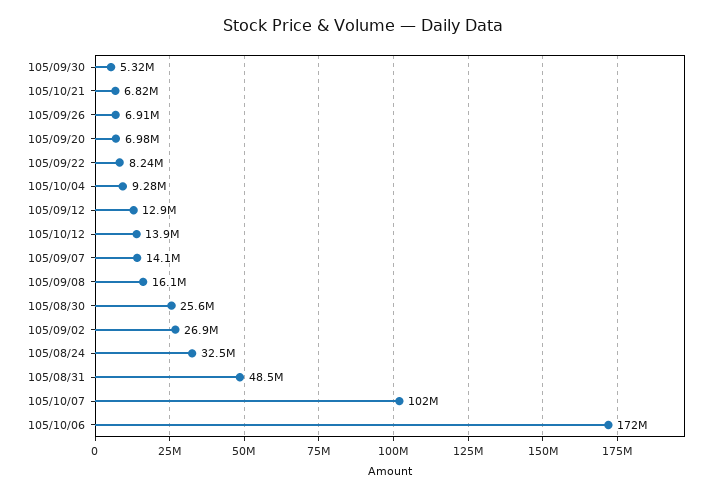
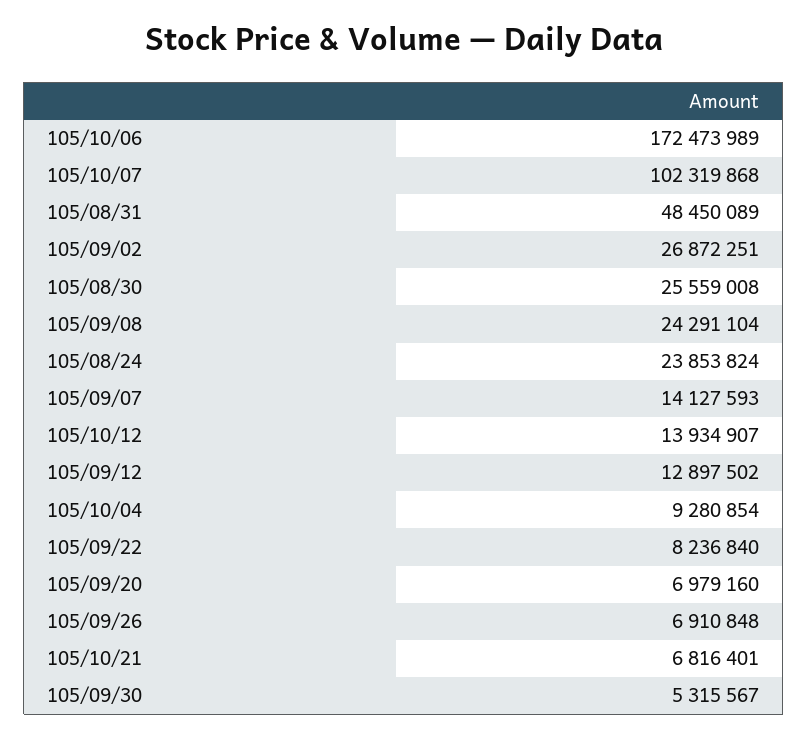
  {
    "105/09/30": 5315567,
    "105/10/21": 6816401,
    "105/09/26": 6910848,
    "105/09/20": 6979160,
    "105/09/22": 8236840,
    "105/10/04": 9280854,
    "105/09/12": 12897502,
    "105/10/12": 13934907,
    "105/09/07": 14127593,
-   "105/09/08": 16100000,
+   "105/09/08": 24291104,
    "105/08/30": 25559008,
    "105/09/02": 26872251,
-   "105/08/24": 32500000,
+   "105/08/24": 23853824,
    "105/08/31": 48450089,
    "105/10/07": 102319868,
    "105/10/06": 172473989
  }

